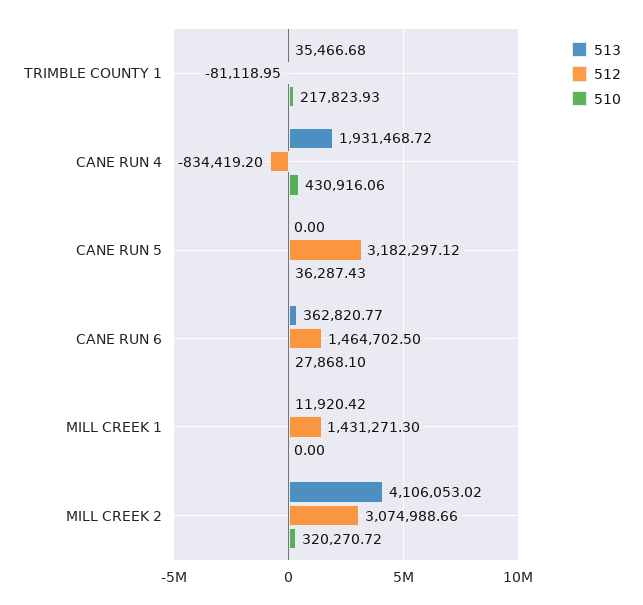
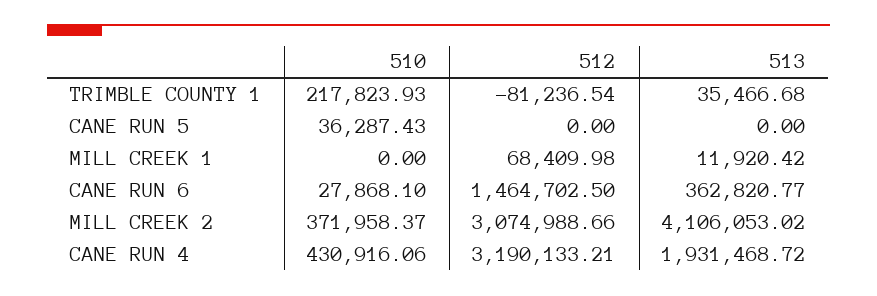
  {
    "513": {
      "TRIMBLE COUNTY 1": 35466.68,
      "CANE RUN 4": 1931468.72,
      "CANE RUN 5": 0,
      "CANE RUN 6": 362820.77,
      "MILL CREEK 1": 11920.42,
      "MILL CREEK 2": 4106053.02
    },
    "512": {
-     "TRIMBLE COUNTY 1": -81118.95,
+     "TRIMBLE COUNTY 1": -81236.54,
-     "CANE RUN 4": -834419.2,
+     "CANE RUN 4": 3190133.21,
-     "CANE RUN 5": 3182297.12,
+     "CANE RUN 5": 0,
      "CANE RUN 6": 1464702.5,
-     "MILL CREEK 1": 1431271.3,
+     "MILL CREEK 1": 68409.98,
      "MILL CREEK 2": 3074988.66
    },
    "510": {
      "TRIMBLE COUNTY 1": 217823.93,
      "CANE RUN 4": 430916.06,
      "CANE RUN 5": 36287.43,
      "CANE RUN 6": 27868.1,
      "MILL CREEK 1": 0,
-     "MILL CREEK 2": 320270.72
+     "MILL CREEK 2": 371958.37
    }
  }

